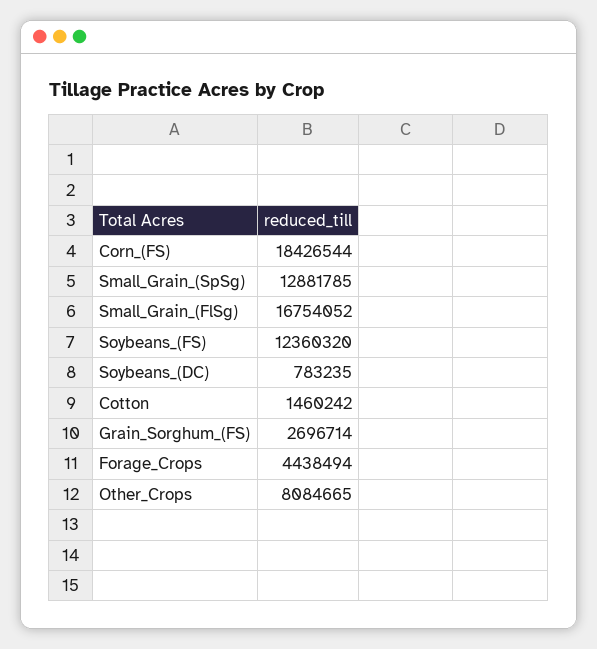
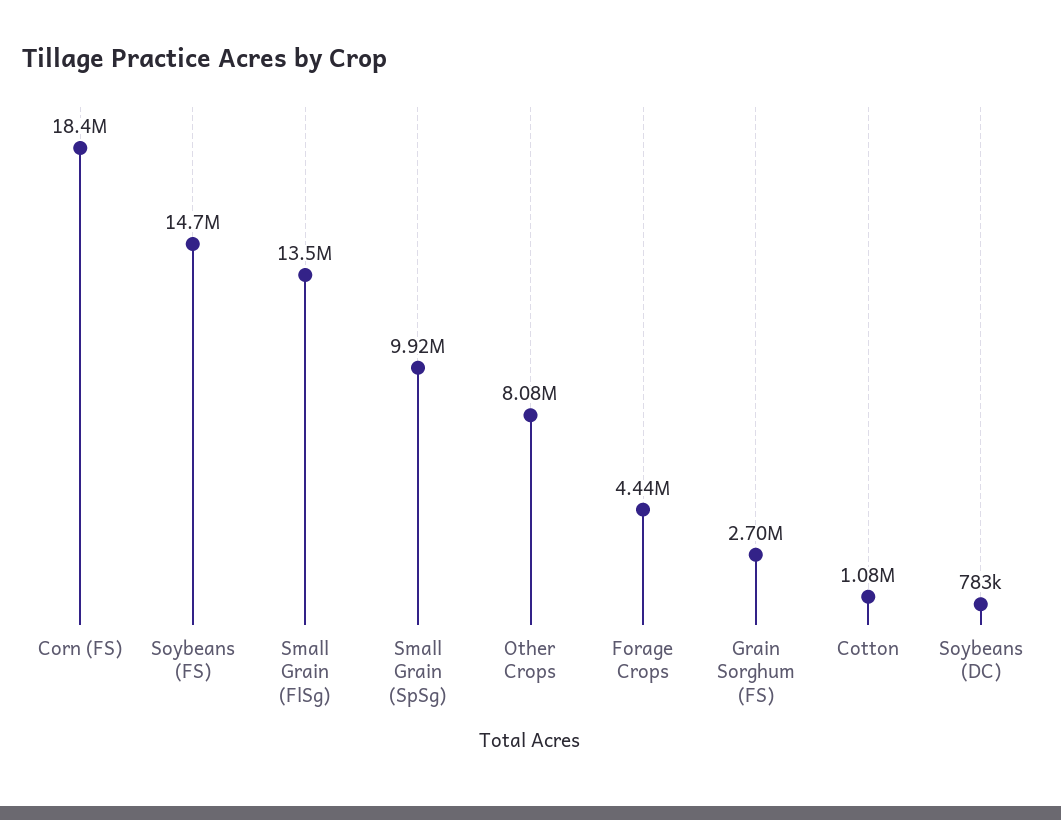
  {
    "Corn_(FS)": 18426544,
-   "Small_Grain_(SpSg)": 12881785,
+   "Small_Grain_(SpSg)": 9920000,
-   "Small_Grain_(FlSg)": 16754052,
+   "Small_Grain_(FlSg)": 13500000,
-   "Soybeans_(FS)": 12360320,
+   "Soybeans_(FS)": 14700000,
    "Soybeans_(DC)": 783235,
-   "Cotton": 1460242,
+   "Cotton": 1080000,
    "Grain_Sorghum_(FS)": 2696714,
    "Forage_Crops": 4438494,
    "Other_Crops": 8084665
  }

